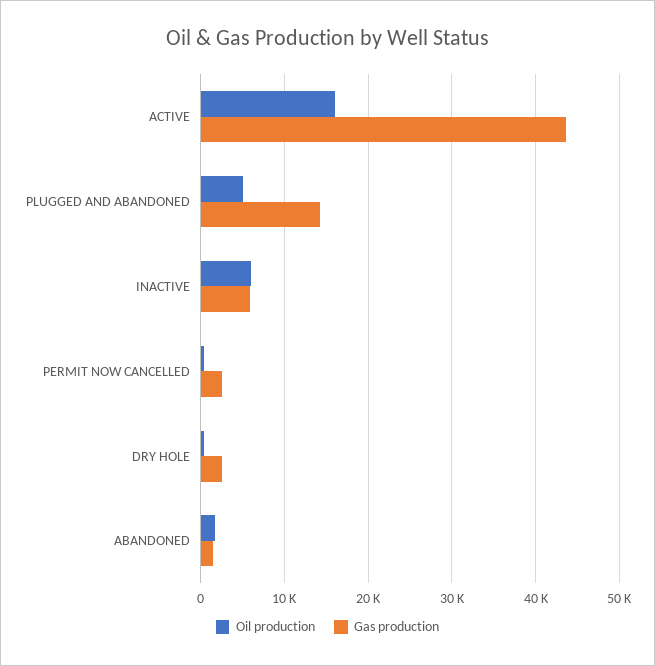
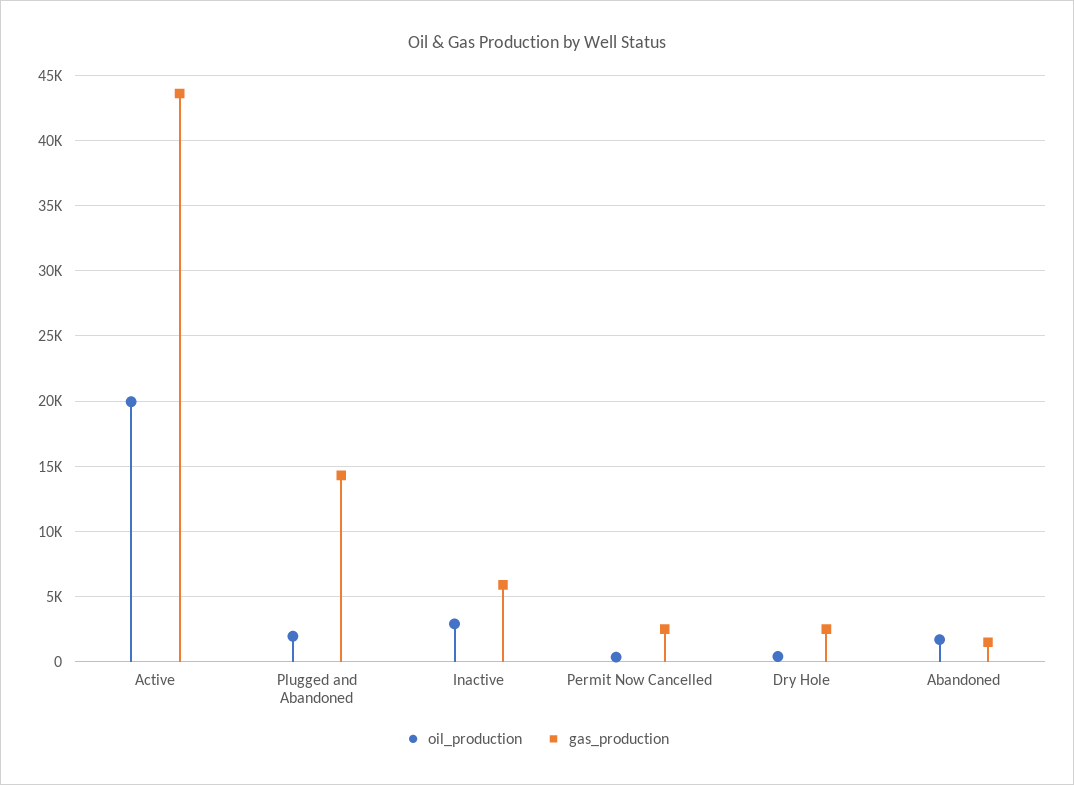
  {
    "Oil production": {
-     "ACTIVE": 16000,
+     "ACTIVE": 20000,
-     "PLUGGED AND ABANDONED": 5000,
+     "PLUGGED AND ABANDONED": 2000,
-     "INACTIVE": 6000,
+     "INACTIVE": 3000,
      "PERMIT NOW CANCELLED": 500,
      "DRY HOLE": 500,
      "ABANDONED": 1500
    },
    "Gas production": {
      "ACTIVE": 43500,
      "PLUGGED AND ABANDONED": 14500,
      "INACTIVE": 6000,
      "PERMIT NOW CANCELLED": 2500,
      "DRY HOLE": 2500,
      "ABANDONED": 1500
    }
  }

